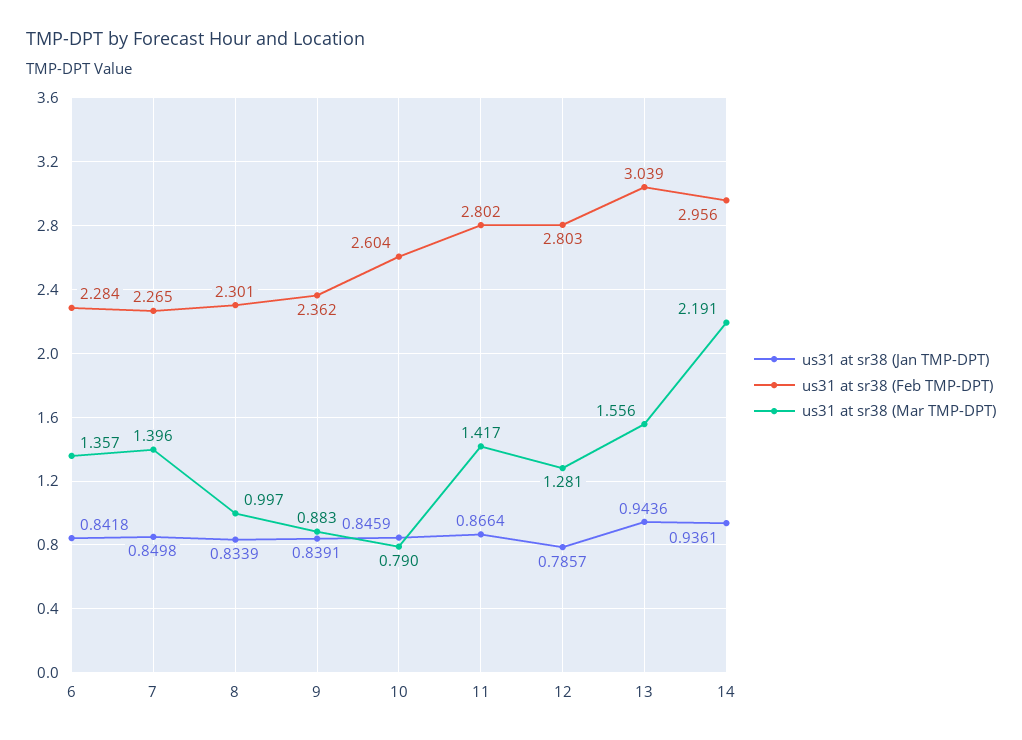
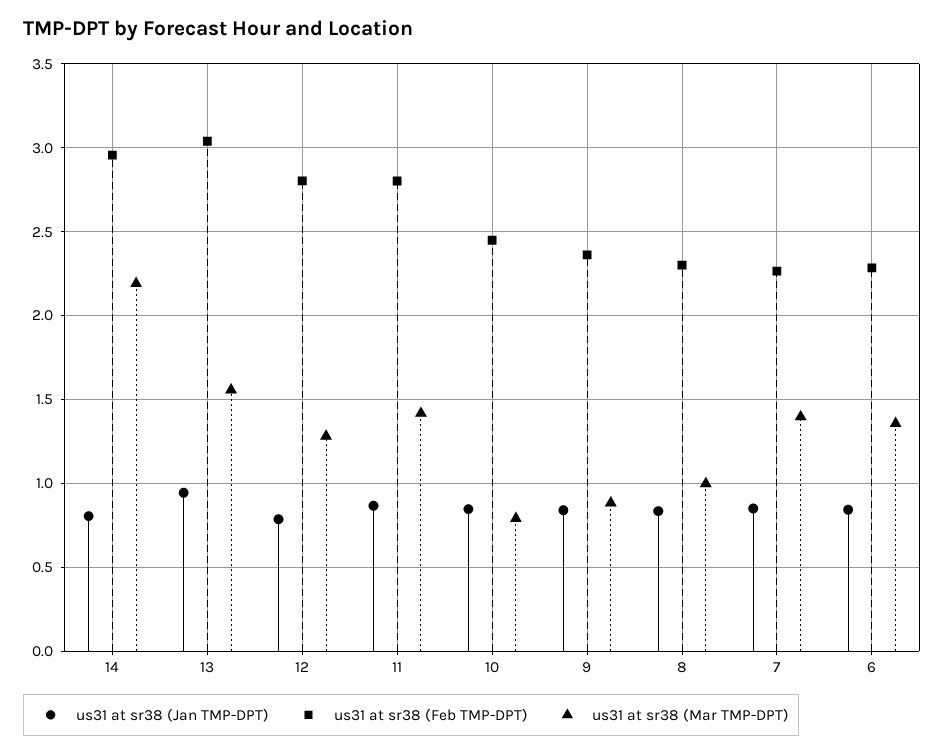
  {
    "us31 at sr38 (Jan TMP-DPT)": {
      "6": 0.8418,
      "7": 0.8498,
      "8": 0.8339,
      "9": 0.8391,
      "10": 0.8459,
      "11": 0.8664,
      "12": 0.7857,
      "13": 0.9436,
-     "14": 0.9361
+     "14": 0.8
    },
    "us31 at sr38 (Feb TMP-DPT)": {
      "6": 2.284,
      "7": 2.265,
      "8": 2.301,
      "9": 2.362,
-     "10": 2.604,
+     "10": 2.45,
      "11": 2.802,
      "12": 2.803,
      "13": 3.039,
      "14": 2.956
    },
    "us31 at sr38 (Mar TMP-DPT)": {
      "6": 1.357,
      "7": 1.396,
      "8": 0.997,
      "9": 0.883,
      "10": 0.79,
      "11": 1.417,
      "12": 1.281,
      "13": 1.556,
      "14": 2.191
    }
  }

